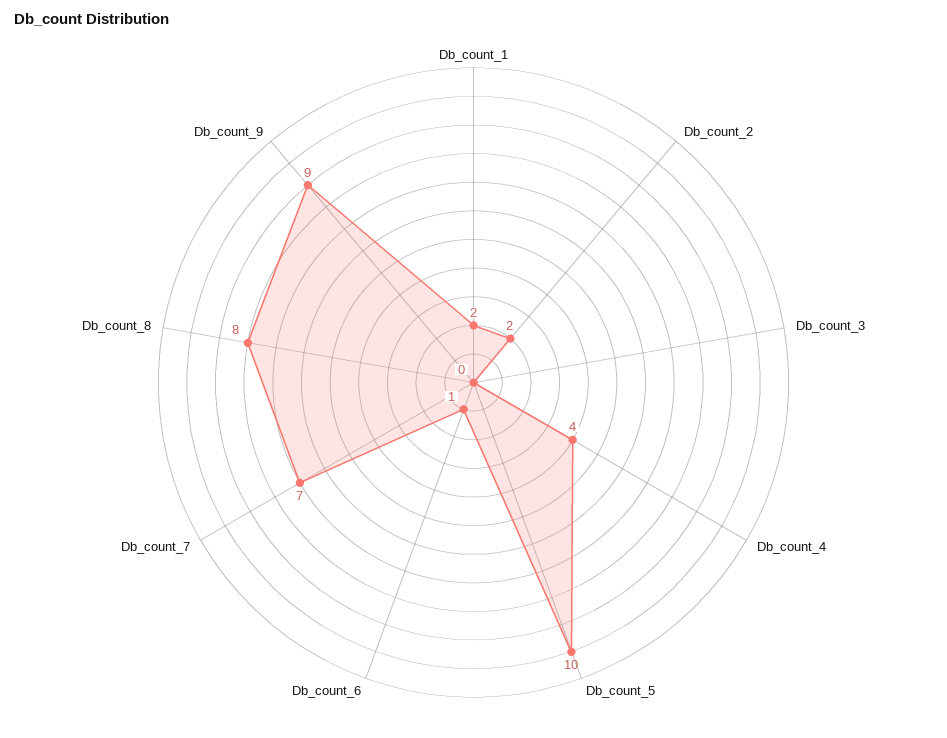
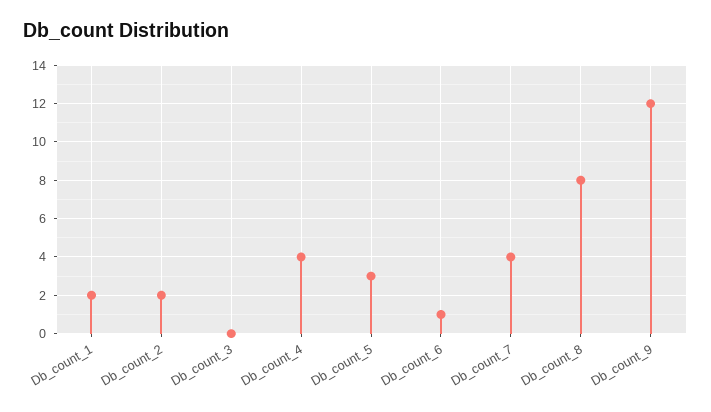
  {
    "Db_count_1": 2,
    "Db_count_2": 2,
    "Db_count_3": 0,
    "Db_count_4": 4,
-   "Db_count_5": 10,
+   "Db_count_5": 3,
    "Db_count_6": 1,
-   "Db_count_7": 7,
+   "Db_count_7": 4,
    "Db_count_8": 8,
-   "Db_count_9": 9
+   "Db_count_9": 12
  }

